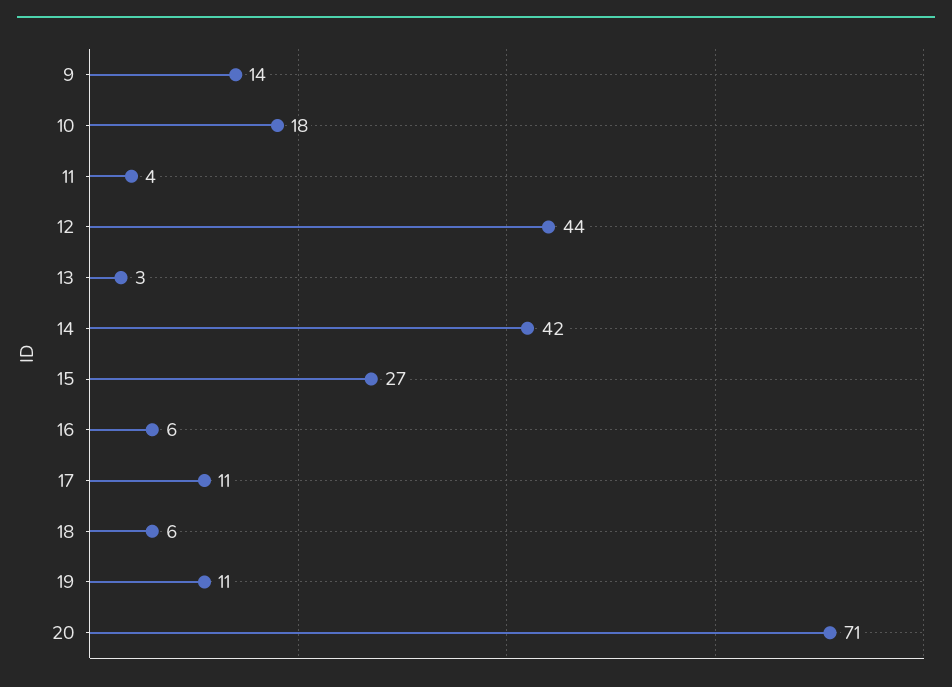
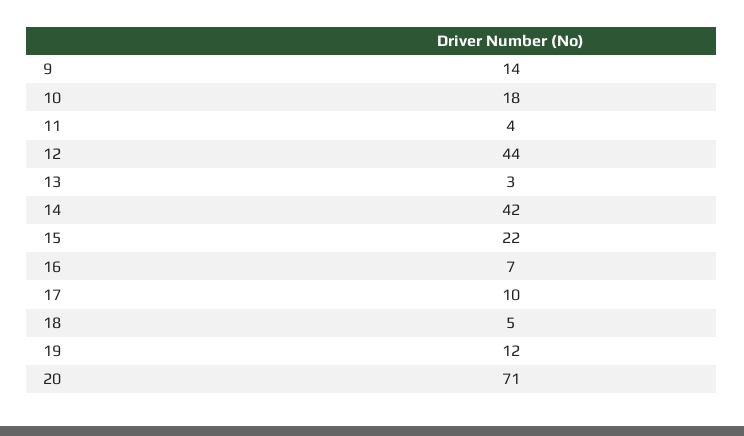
  {
    "9": 14,
    "10": 18,
    "11": 4,
    "12": 44,
    "13": 3,
    "14": 42,
-   "15": 27,
+   "15": 22,
-   "16": 6,
+   "16": 7,
-   "17": 11,
+   "17": 10,
-   "18": 6,
+   "18": 5,
-   "19": 11,
+   "19": 12,
    "20": 71
  }

